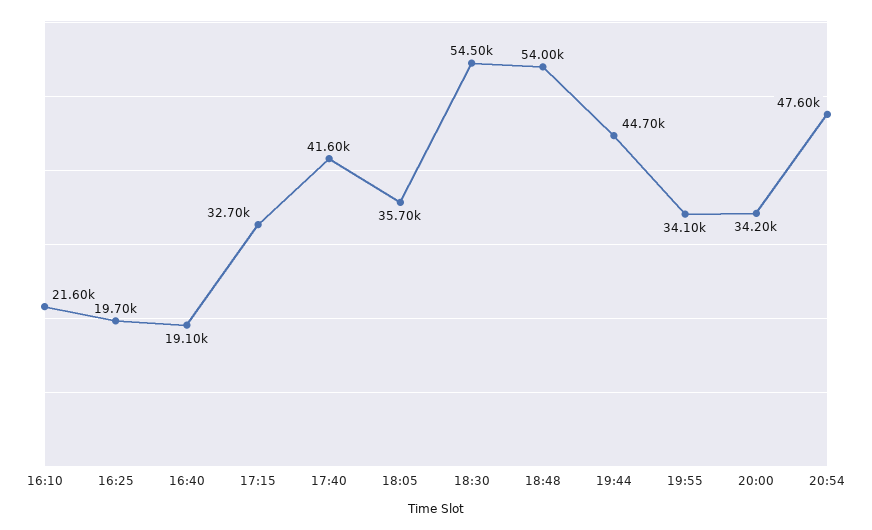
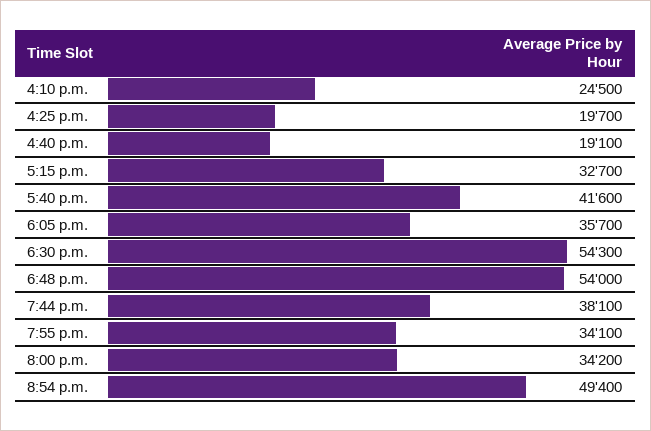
  {
-   "16:10": 21600,
+   "16:10": 24500,
    "16:25": 19700,
    "16:40": 19100,
    "17:15": 32700,
    "17:40": 41600,
    "18:05": 35700,
-   "18:30": 54500,
+   "18:30": 54300,
    "18:48": 54000,
-   "19:44": 44700,
+   "19:44": 38100,
    "19:55": 34100,
    "20:00": 34200,
-   "20:54": 47600
+   "20:54": 49400
  }

